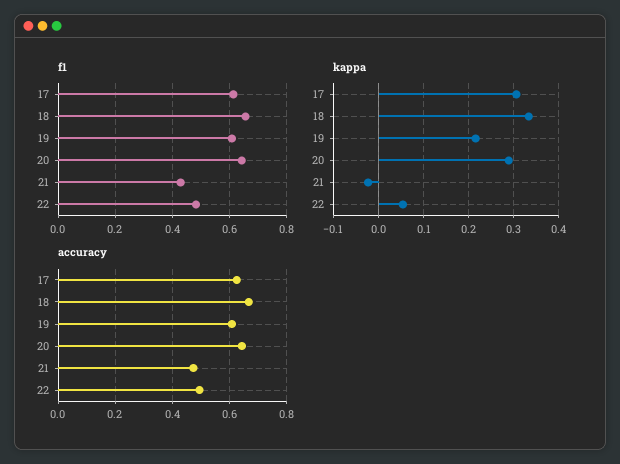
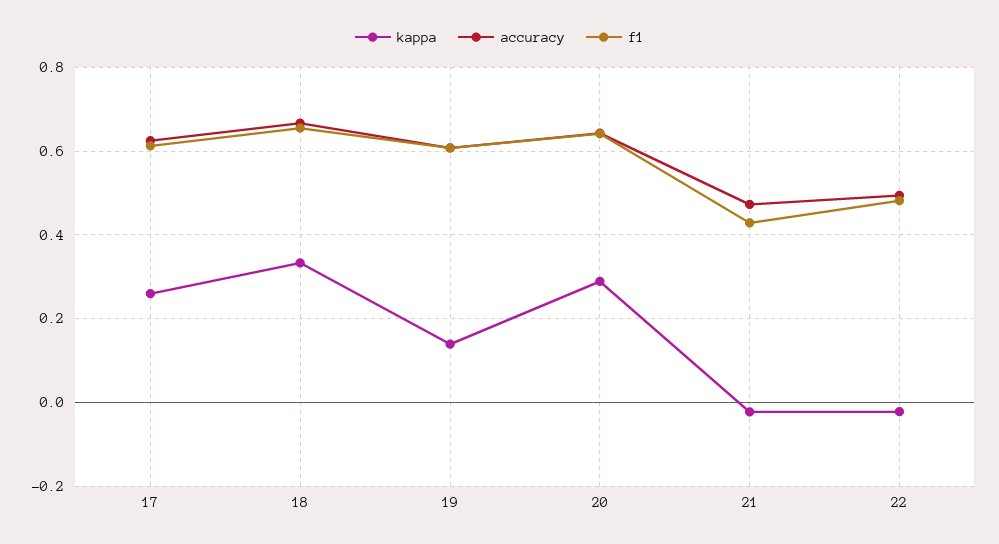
  {
    "f1": {
      "17": 0.62,
      "18": 0.66,
      "19": 0.6,
      "20": 0.64,
      "21": 0.42,
      "22": 0.48
    },
    "kappa": {
-     "17": 0.3,
+     "17": 0.26,
      "18": 0.34,
-     "19": 0.22,
+     "19": 0.14,
      "20": 0.28,
      "21": -0.02,
-     "22": 0.06
+     "22": -0.02
    },
    "accuracy": {
      "17": 0.62,
      "18": 0.66,
      "19": 0.6,
      "20": 0.64,
      "21": 0.48,
      "22": 0.5
    }
  }

